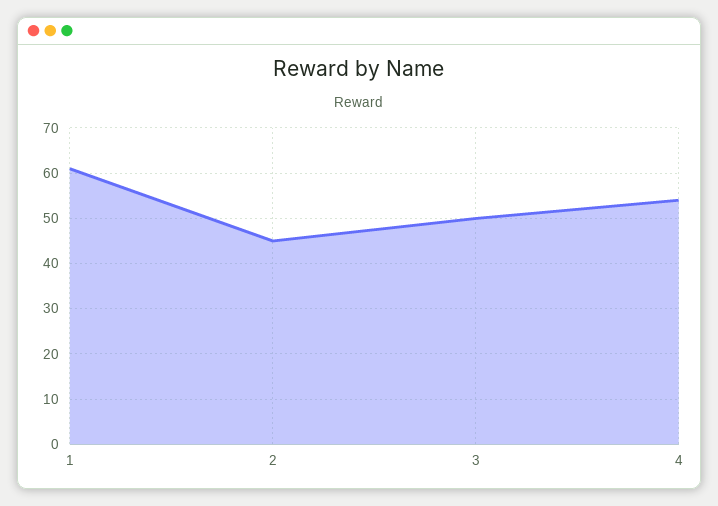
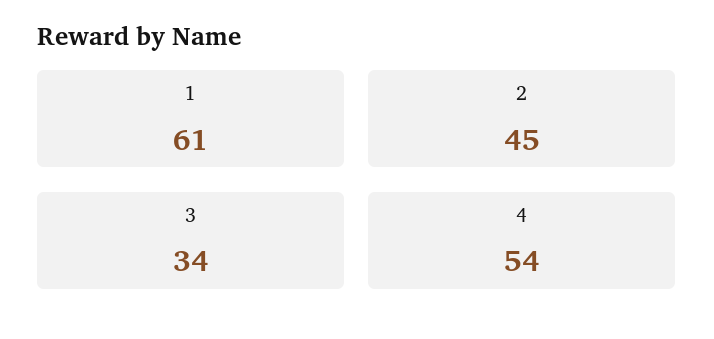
  {
    "1": 61,
    "2": 45,
-   "3": 50,
+   "3": 34,
    "4": 54
  }

